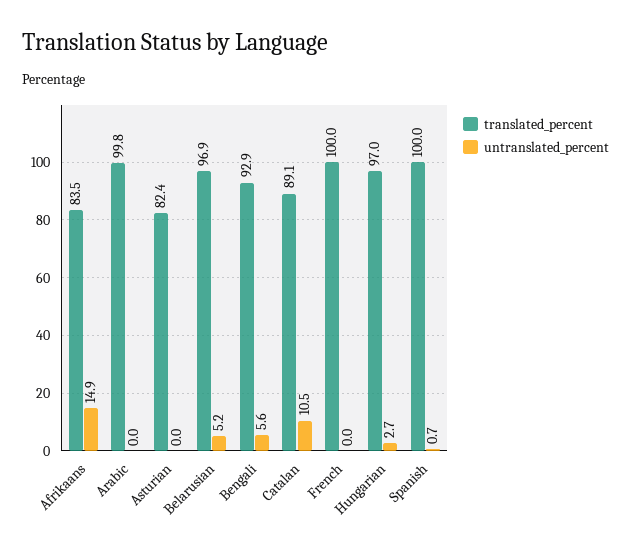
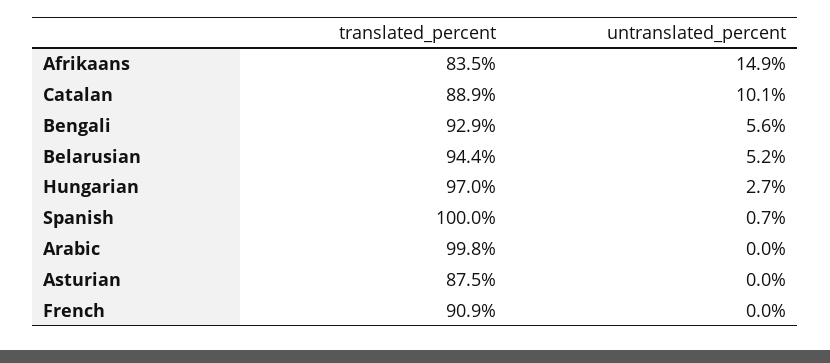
  {
    "translated_percent": {
      "Afrikaans": 83.5,
      "Arabic": 99.8,
-     "Asturian": 82.4,
+     "Asturian": 87.5,
-     "Belarusian": 96.9,
+     "Belarusian": 94.4,
      "Bengali": 92.9,
-     "Catalan": 89.1,
+     "Catalan": 88.9,
-     "French": 100,
+     "French": 90.9,
      "Hungarian": 97,
      "Spanish": 100
    },
    "untranslated_percent": {
      "Afrikaans": 14.9,
      "Arabic": 0,
      "Asturian": 0,
      "Belarusian": 5.2,
      "Bengali": 5.6,
-     "Catalan": 10.5,
+     "Catalan": 10.1,
      "French": 0,
      "Hungarian": 2.7,
      "Spanish": 0.7
    }
  }

